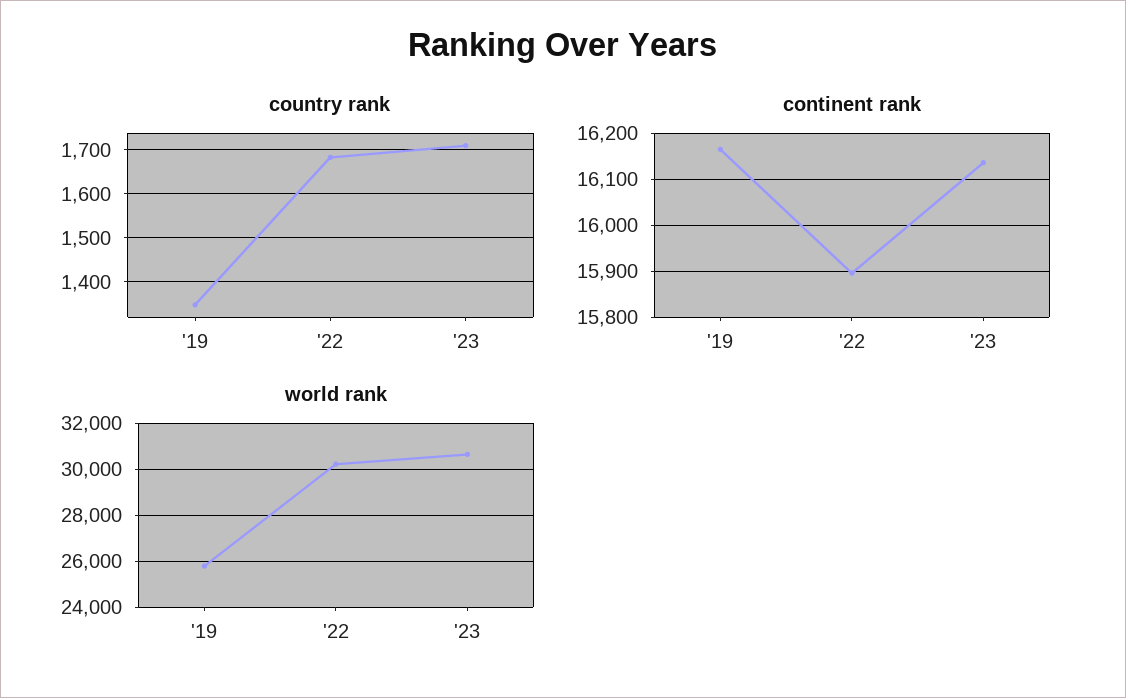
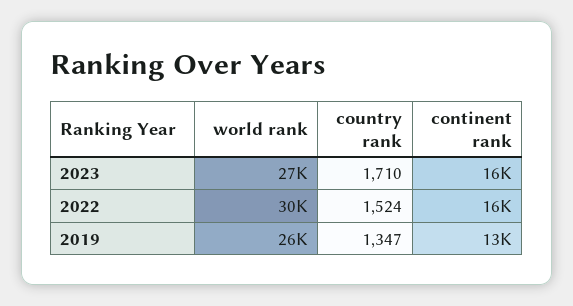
  {
    "country rank": {
      "'19": 1347,
-     "'22": 1680,
+     "'22": 1524,
      "'23": 1710
    },
    "continent rank": {
-     "'19": 16160,
+     "'19": 13000,
      "'22": 16000,
      "'23": 16000
    },
    "world rank": {
      "'19": 26000,
      "'22": 30000,
-     "'23": 30500
+     "'23": 27000
    }
  }

